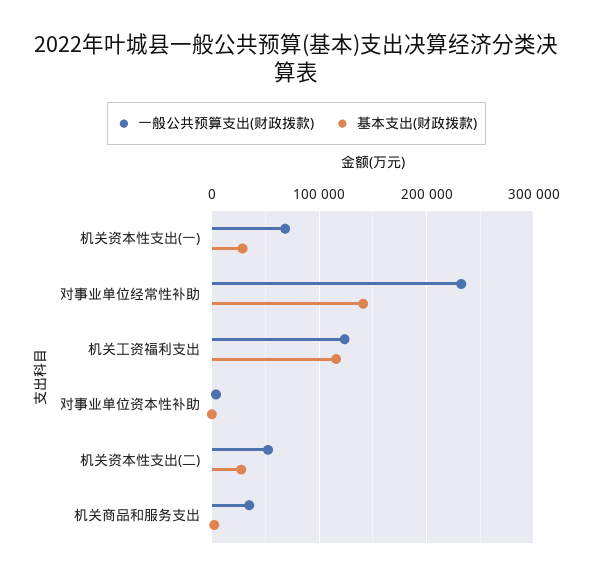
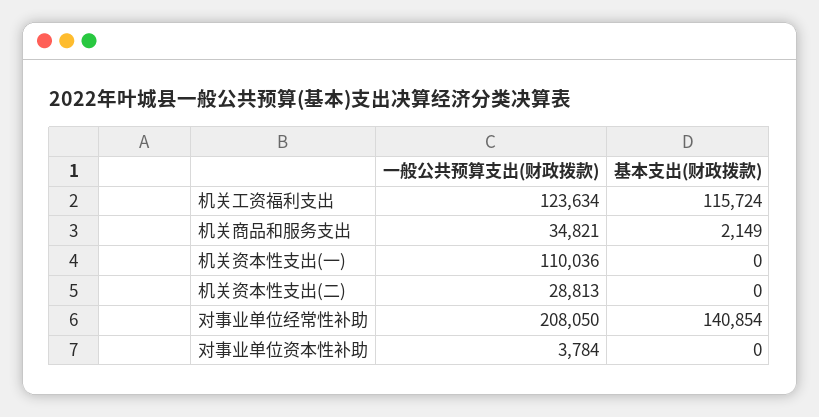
  {
    "一般公共预算支出(财政拨款)": {
-     "机关资本性支出(一)": 70000,
+     "机关资本性支出(一)": 110036,
-     "对事业单位经常性补助": 230000,
+     "对事业单位经常性补助": 208050,
      "机关工资福利支出": 123634,
      "对事业单位资本性补助": 3784,
-     "机关资本性支出(二)": 50000,
+     "机关资本性支出(二)": 28813,
      "机关商品和服务支出": 34821
    },
    "基本支出(财政拨款)": {
-     "机关资本性支出(一)": 30000,
+     "机关资本性支出(一)": 0,
      "对事业单位经常性补助": 140854,
      "机关工资福利支出": 115724,
      "对事业单位资本性补助": 0,
-     "机关资本性支出(二)": 30000,
+     "机关资本性支出(二)": 0,
      "机关商品和服务支出": 2149
    }
  }

